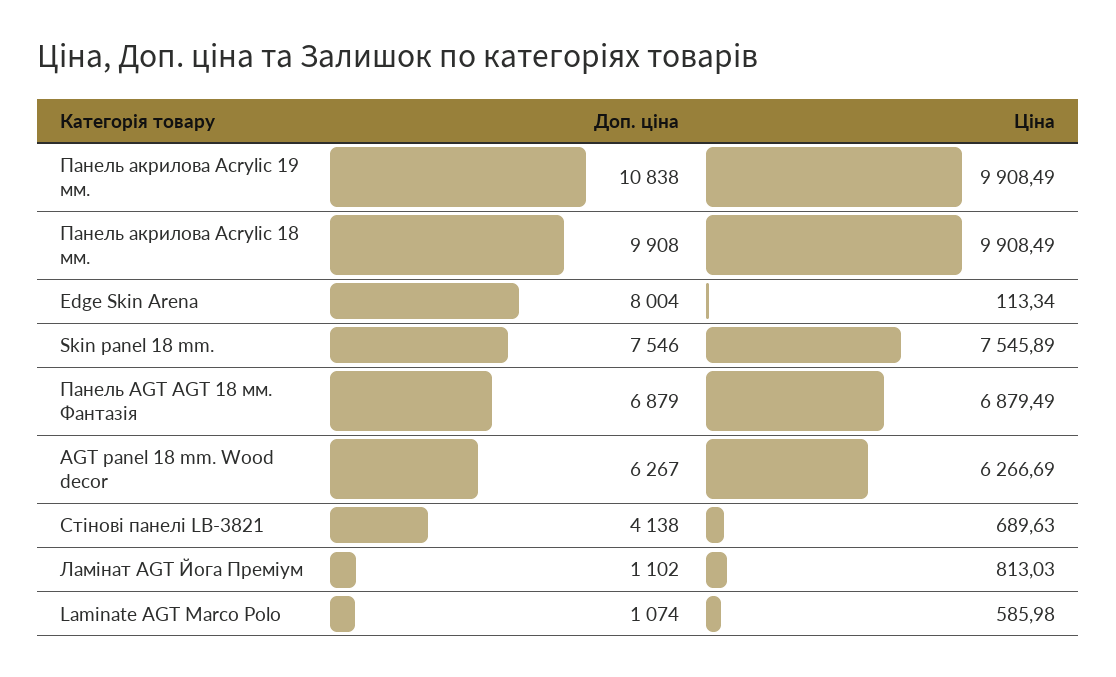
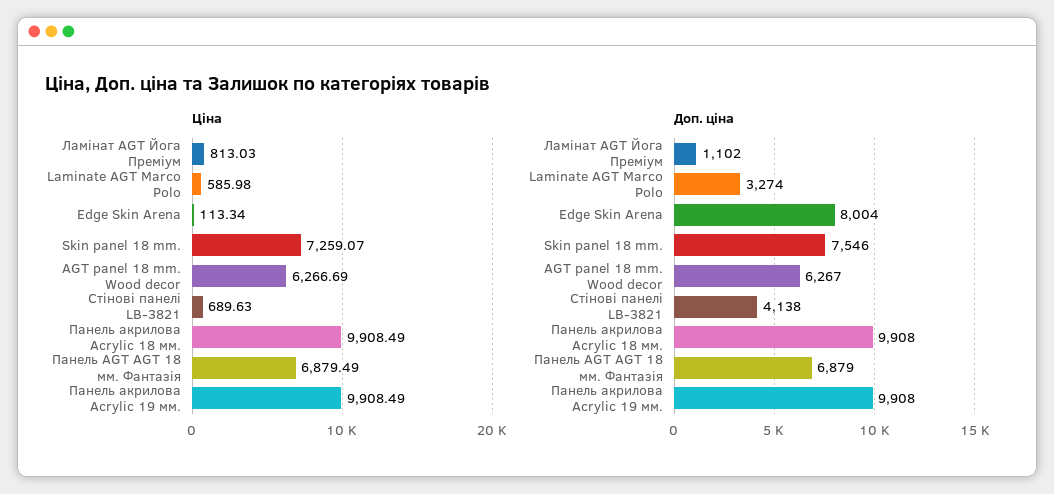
  {
    "Доп. ціна": {
-     "Панель акрилова Acrylic 19 мм.": 10838,
+     "Панель акрилова Acrylic 19 мм.": 9908,
      "Панель акрилова Acrylic 18 мм.": 9908,
      "Edge Skin Arena": 8004,
      "Skin panel 18 mm.": 7546,
      "Панель AGT AGT 18 мм. Фантазія": 6879,
      "AGT panel 18 mm. Wood decor": 6267,
      "Стінові панелі LB-3821": 4138,
      "Ламінат AGT Йога Преміум": 1102,
-     "Laminate AGT Marco Polo": 1074
+     "Laminate AGT Marco Polo": 3274
    },
    "Ціна": {
      "Панель акрилова Acrylic 19 мм.": 9908.49,
      "Панель акрилова Acrylic 18 мм.": 9908.49,
      "Edge Skin Arena": 113.34,
-     "Skin panel 18 mm.": 7545.89,
+     "Skin panel 18 mm.": 7259.07,
      "Панель AGT AGT 18 мм. Фантазія": 6879.49,
      "AGT panel 18 mm. Wood decor": 6266.69,
      "Стінові панелі LB-3821": 689.63,
      "Ламінат AGT Йога Преміум": 813.03,
      "Laminate AGT Marco Polo": 585.98
    }
  }

